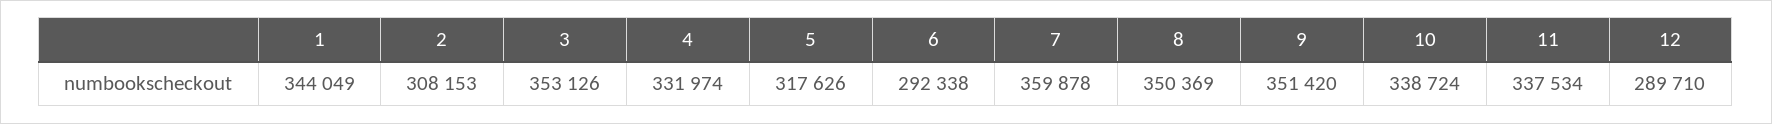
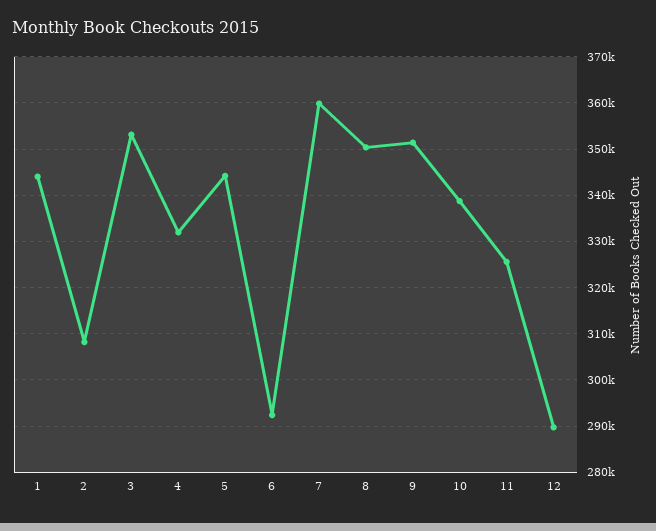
  {
    "1": 344049,
    "2": 308153,
    "3": 353126,
    "4": 331974,
-   "5": 317626,
+   "5": 344000,
    "6": 292338,
    "7": 359878,
    "8": 350369,
    "9": 351420,
    "10": 338724,
-   "11": 337534,
+   "11": 326000,
    "12": 289710
  }

